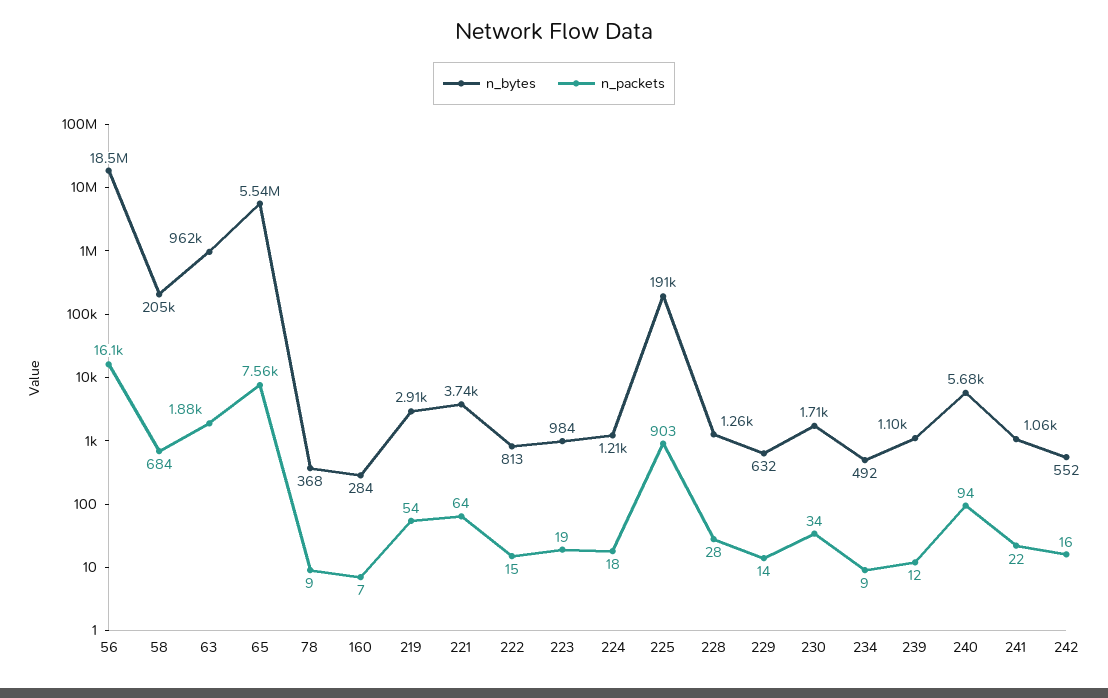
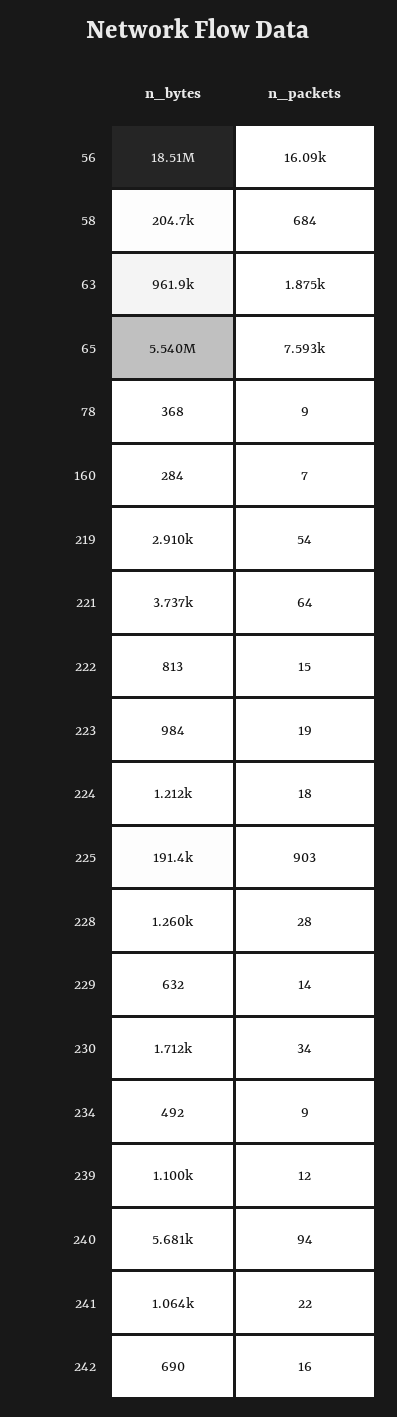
  {
    "n_bytes": {
      "56": 18510000,
      "58": 204700,
      "63": 961900,
      "65": 5540000,
      "78": 368,
      "160": 284,
      "219": 2910,
      "221": 3737,
      "222": 813,
      "223": 984,
      "224": 1212,
      "225": 191400,
      "228": 1260,
      "229": 632,
      "230": 1712,
      "234": 492,
      "239": 1100,
      "240": 5681,
      "241": 1064,
-     "242": 552
+     "242": 690
    },
    "n_packets": {
      "56": 16090,
      "58": 684,
      "63": 1875,
-     "65": 7560,
+     "65": 7593,
      "78": 9,
      "160": 7,
      "219": 54,
      "221": 64,
      "222": 15,
      "223": 19,
      "224": 18,
      "225": 903,
      "228": 28,
      "229": 14,
      "230": 34,
      "234": 9,
      "239": 12,
      "240": 94,
      "241": 22,
      "242": 16
    }
  }

